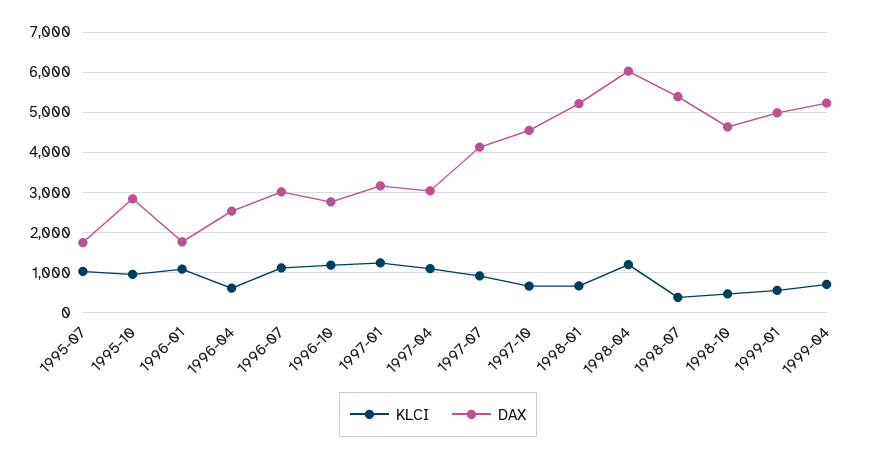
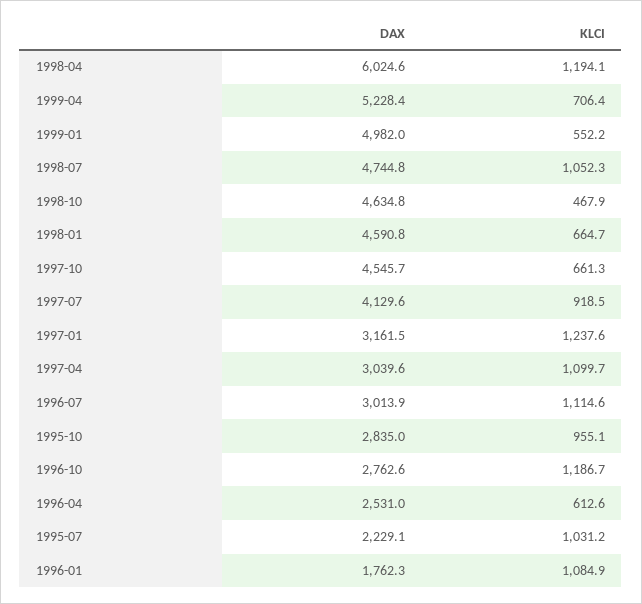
  {
    "KLCI": {
      "1995-07": 1031.2,
      "1995-10": 955.1,
      "1996-01": 1084.9,
      "1996-04": 612.6,
      "1996-07": 1114.6,
      "1996-10": 1186.7,
      "1997-01": 1237.6,
      "1997-04": 1099.7,
      "1997-07": 918.5,
      "1997-10": 661.3,
      "1998-01": 664.7,
      "1998-04": 1194.1,
-     "1998-07": 400,
+     "1998-07": 1052.3,
      "1998-10": 467.9,
      "1999-01": 552.2,
      "1999-04": 706.4
    },
    "DAX": {
-     "1995-07": 1800,
+     "1995-07": 2229.1,
      "1995-10": 2835,
      "1996-01": 1762.3,
      "1996-04": 2531,
      "1996-07": 3013.9,
      "1996-10": 2762.6,
      "1997-01": 3161.5,
      "1997-04": 3039.6,
      "1997-07": 4129.6,
      "1997-10": 4545.7,
-     "1998-01": 5200,
+     "1998-01": 4590.8,
      "1998-04": 6024.6,
-     "1998-07": 5400,
+     "1998-07": 4744.8,
      "1998-10": 4634.8,
      "1999-01": 4982,
      "1999-04": 5228.4
    }
  }

